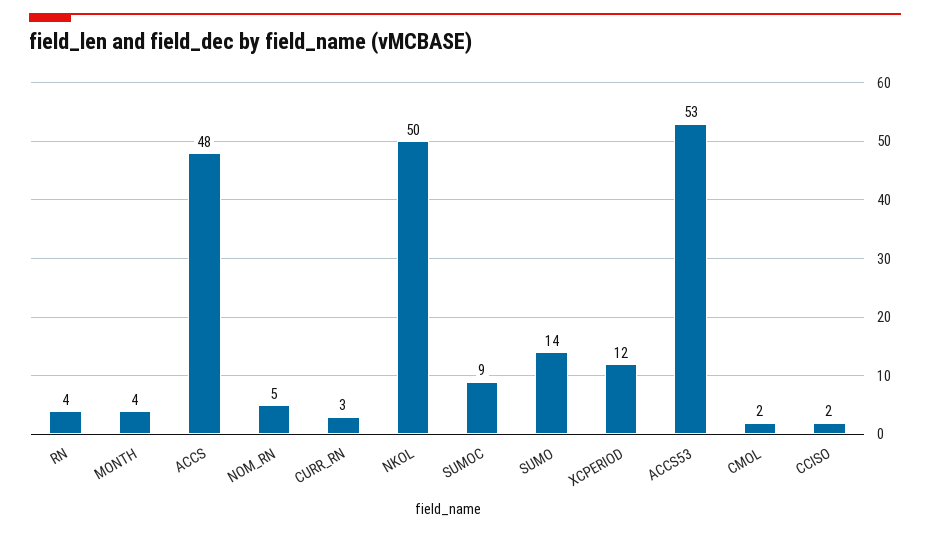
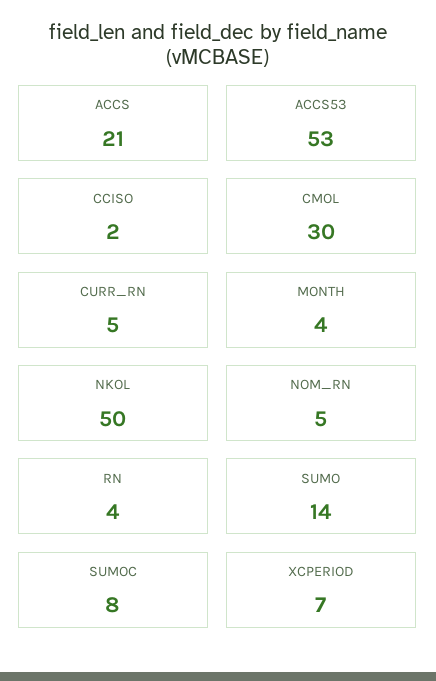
  {
    "RN": 4,
    "MONTH": 4,
-   "ACCS": 48,
+   "ACCS": 21,
    "NOM_RN": 5,
-   "CURR_RN": 3,
+   "CURR_RN": 5,
    "NKOL": 50,
-   "SUMOC": 9,
+   "SUMOC": 8,
    "SUMO": 14,
-   "XCPERIOD": 12,
+   "XCPERIOD": 7,
    "ACCS53": 53,
-   "CMOL": 2,
+   "CMOL": 30,
    "CCISO": 2
  }

